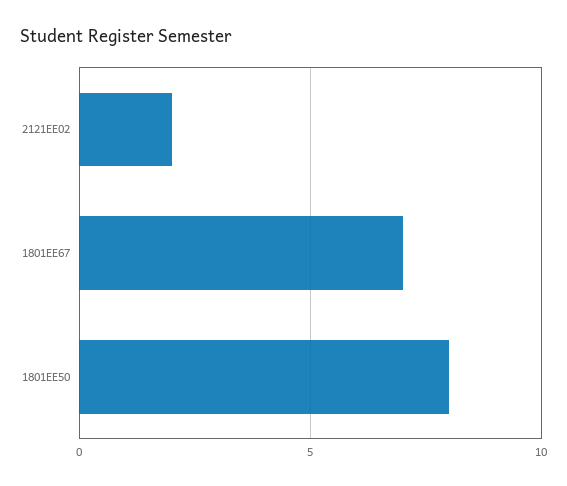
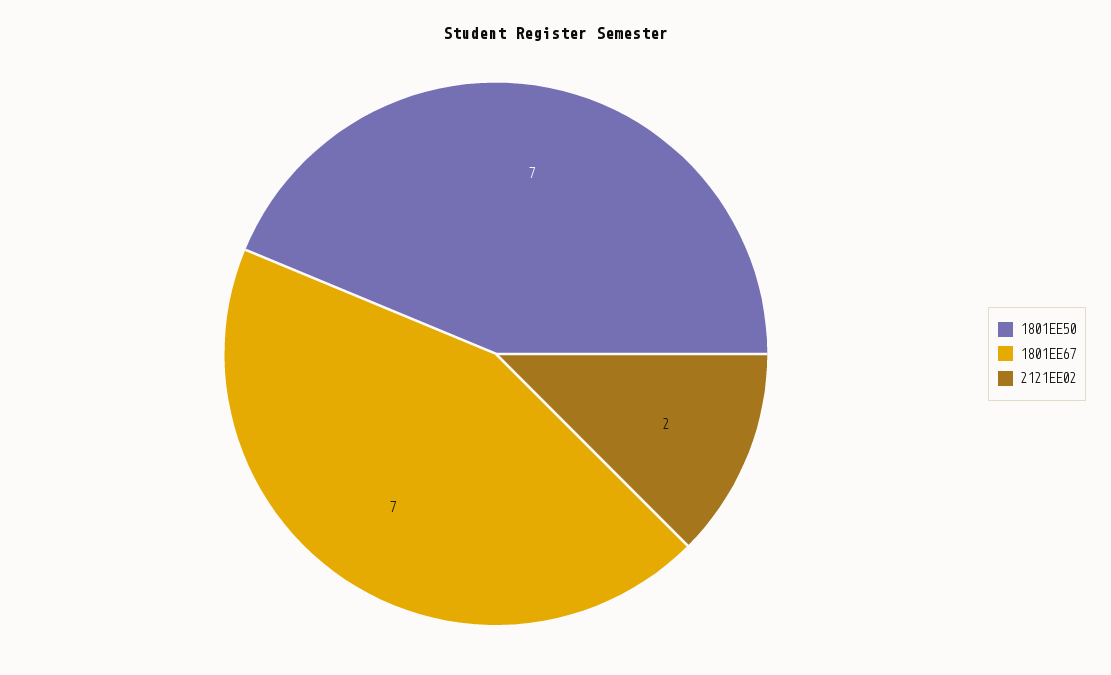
  {
    "2121EE02": 2,
    "1801EE67": 7,
-   "1801EE50": 8
+   "1801EE50": 7
  }

